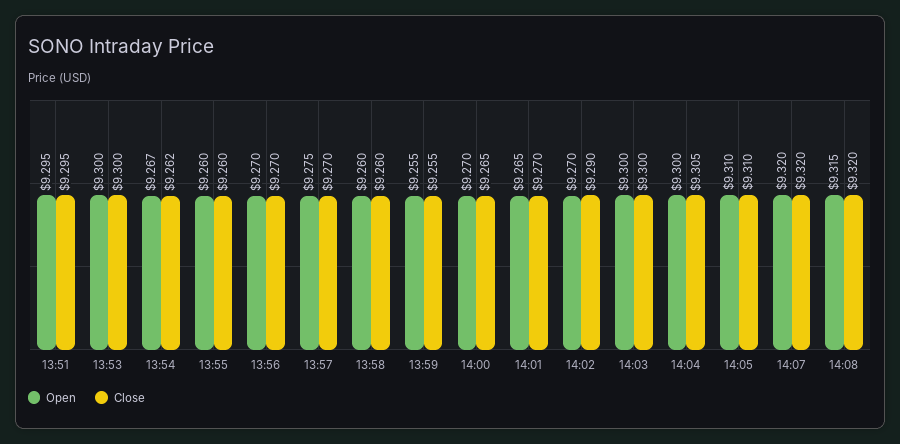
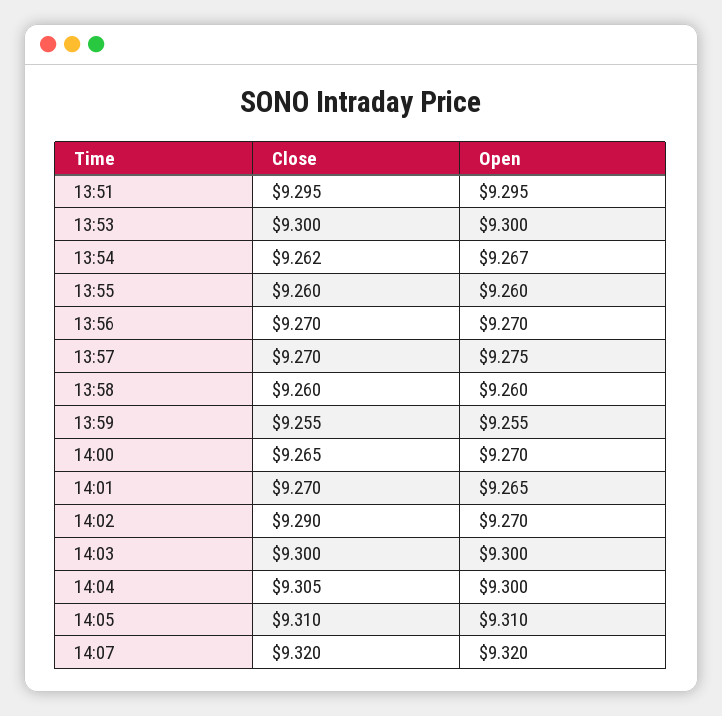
  {
    "Open": {
      "13:51": 9.295,
      "13:53": 9.3,
      "13:54": 9.267,
      "13:55": 9.26,
      "13:56": 9.27,
      "13:57": 9.275,
      "13:58": 9.26,
      "13:59": 9.255,
      "14:00": 9.27,
      "14:01": 9.265,
      "14:02": 9.27,
      "14:03": 9.3,
      "14:04": 9.3,
      "14:05": 9.31,
-     "14:07": 9.32,
+     "14:07": 9.32
-     "14:08": 9.315
    },
    "Close": {
      "13:51": 9.295,
      "13:53": 9.3,
      "13:54": 9.262,
      "13:55": 9.26,
      "13:56": 9.27,
      "13:57": 9.27,
      "13:58": 9.26,
      "13:59": 9.255,
      "14:00": 9.265,
      "14:01": 9.27,
      "14:02": 9.29,
      "14:03": 9.3,
      "14:04": 9.305,
      "14:05": 9.31,
-     "14:07": 9.32,
+     "14:07": 9.32
-     "14:08": 9.32
    }
  }

